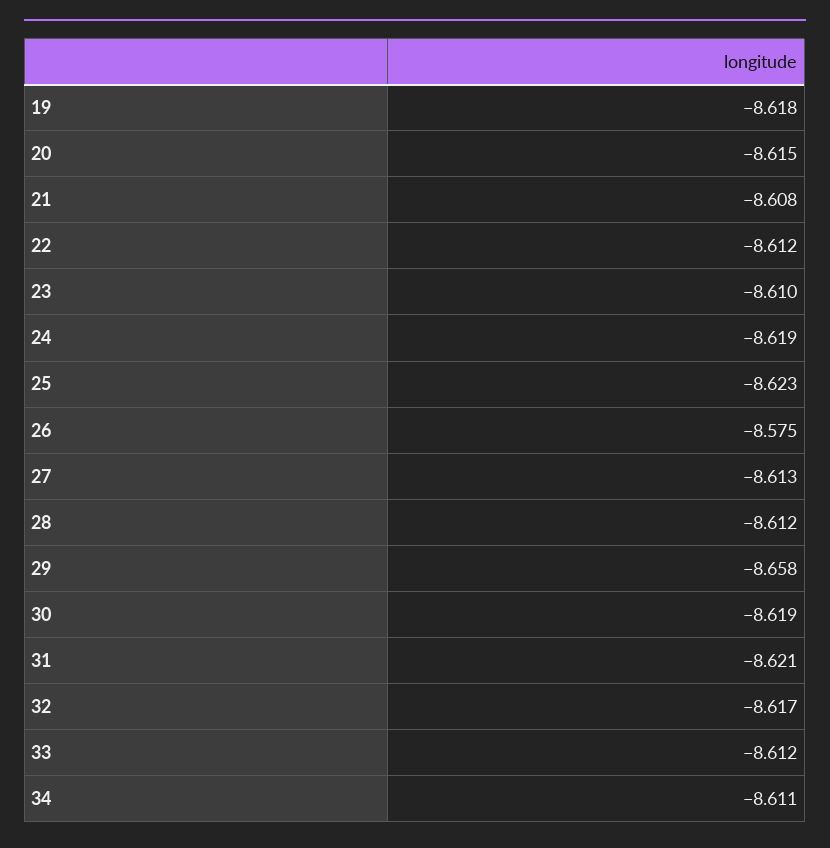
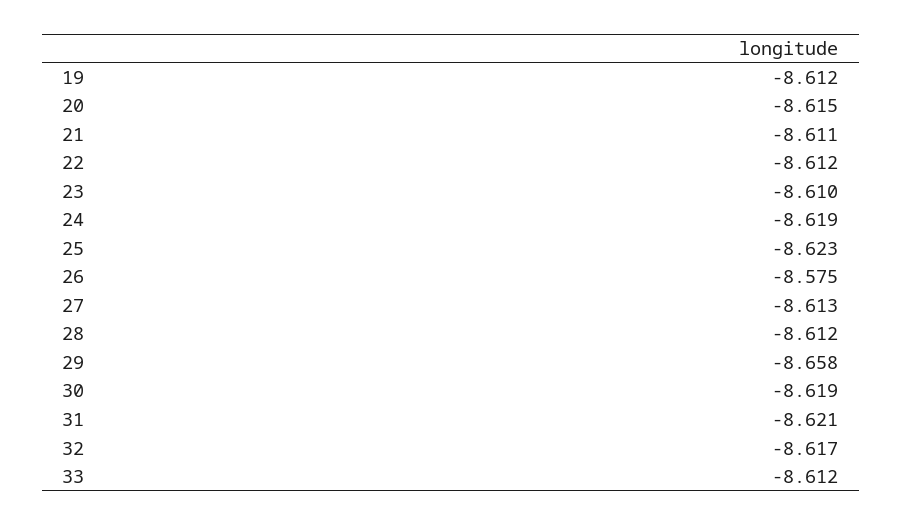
  {
-   "19": -8.618,
+   "19": -8.612,
    "20": -8.615,
-   "21": -8.608,
+   "21": -8.611,
    "22": -8.612,
    "23": -8.61,
    "24": -8.619,
    "25": -8.623,
    "26": -8.575,
    "27": -8.613,
    "28": -8.612,
    "29": -8.658,
    "30": -8.619,
    "31": -8.621,
    "32": -8.617,
-   "33": -8.612,
+   "33": -8.612
-   "34": -8.611
  }

